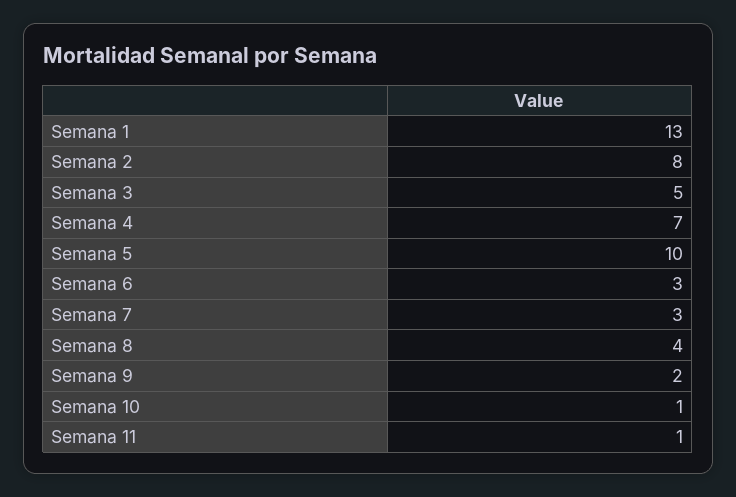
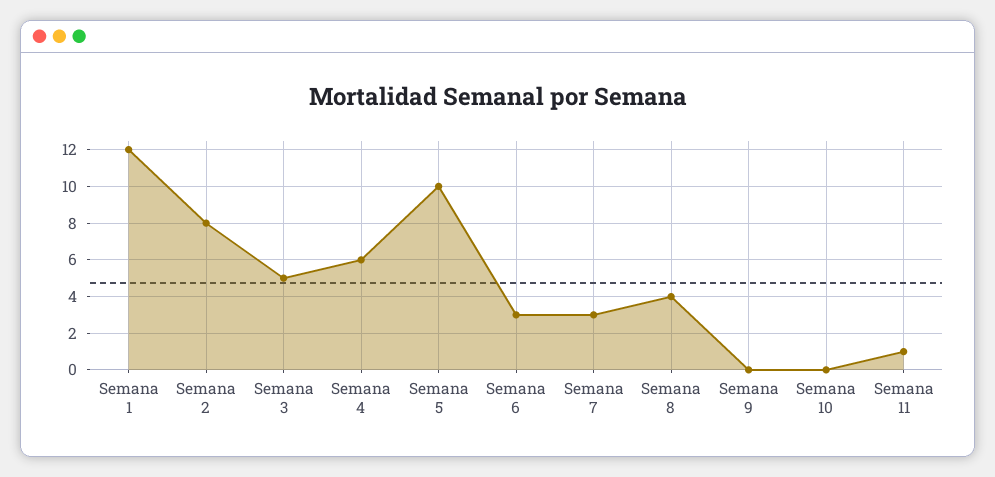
  {
-   "Semana 1": 13,
+   "Semana 1": 12,
    "Semana 2": 8,
    "Semana 3": 5,
-   "Semana 4": 7,
+   "Semana 4": 6,
    "Semana 5": 10,
    "Semana 6": 3,
    "Semana 7": 3,
    "Semana 8": 4,
-   "Semana 9": 2,
+   "Semana 9": 0,
-   "Semana 10": 1,
+   "Semana 10": 0,
    "Semana 11": 1
  }

